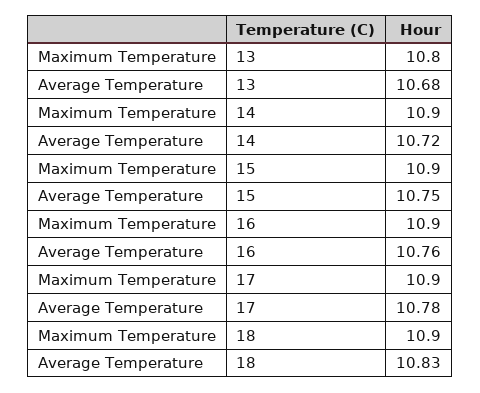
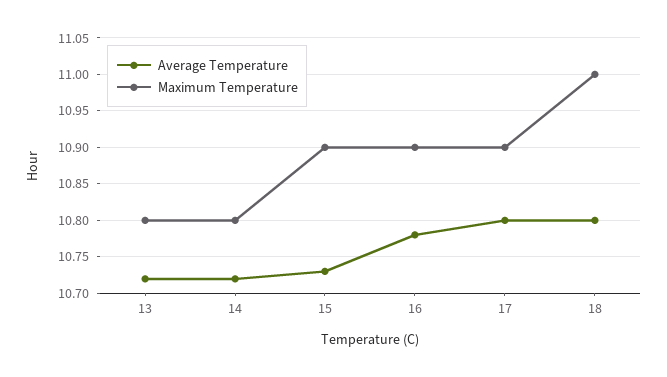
  {
    "Maximum Temperature": {
      "13": 10.8,
-     "14": 10.9,
+     "14": 10.8,
      "15": 10.9,
      "16": 10.9,
      "17": 10.9,
-     "18": 10.9
+     "18": 11
    },
    "Average Temperature": {
-     "13": 10.68,
+     "13": 10.72,
      "14": 10.72,
-     "15": 10.75,
+     "15": 10.73,
-     "16": 10.76,
+     "16": 10.78,
-     "17": 10.78,
+     "17": 10.8,
-     "18": 10.83
+     "18": 10.8
    }
  }

